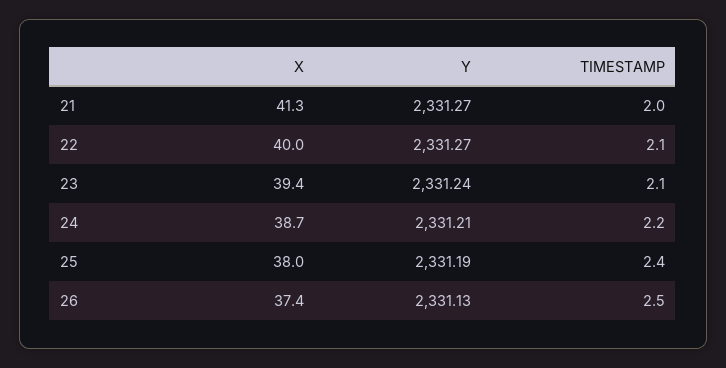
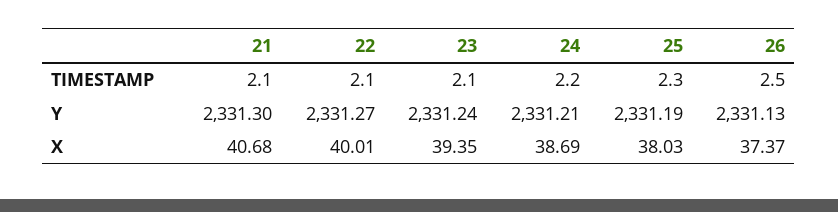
  {
    "X": {
-     "21": 41.3,
+     "21": 40.68,
      "22": 40.01,
      "23": 39.35,
      "24": 38.69,
      "25": 38.03,
      "26": 37.37
    },
    "Y": {
-     "21": 2331.27,
+     "21": 2331.3,
      "22": 2331.27,
      "23": 2331.24,
      "24": 2331.21,
      "25": 2331.19,
      "26": 2331.13
    },
    "TIMESTAMP": {
-     "21": 2,
+     "21": 2.1,
      "22": 2.1,
      "23": 2.1,
      "24": 2.2,
-     "25": 2.4,
+     "25": 2.3,
      "26": 2.5
    }
  }

